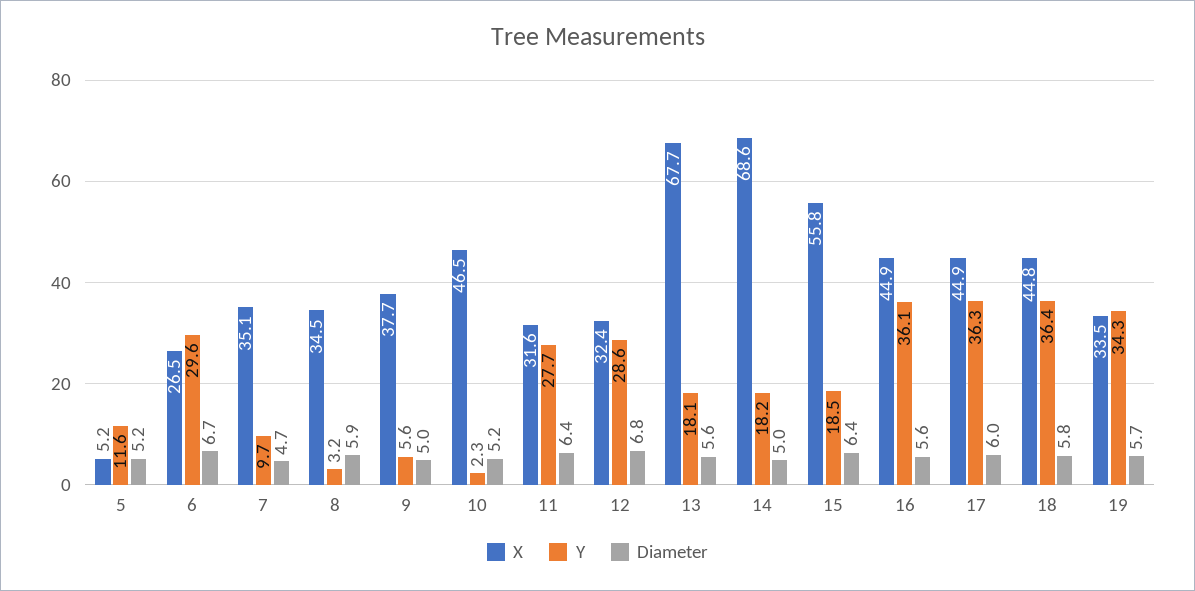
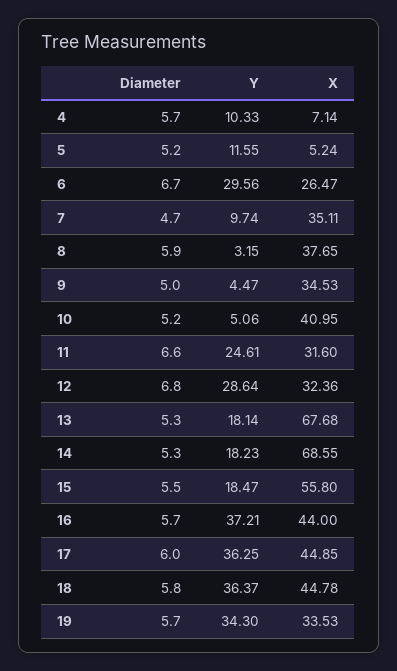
  {
    "X": {
      "5": 5.24,
      "6": 26.47,
      "7": 35.11,
-     "8": 34.5,
+     "8": 37.65,
-     "9": 37.7,
+     "9": 34.53,
-     "10": 46.5,
+     "10": 40.95,
      "11": 31.6,
      "12": 32.36,
      "13": 67.68,
      "14": 68.55,
      "15": 55.8,
-     "16": 44.9,
+     "16": 44,
      "17": 44.85,
      "18": 44.78,
-     "19": 33.53
+     "19": 33.53,
+     "4": 7.14
    },
    "Y": {
      "5": 11.55,
      "6": 29.56,
      "7": 9.74,
      "8": 3.15,
-     "9": 5.6,
+     "9": 4.47,
-     "10": 2.3,
+     "10": 5.06,
-     "11": 27.7,
+     "11": 24.61,
      "12": 28.64,
      "13": 18.14,
      "14": 18.23,
      "15": 18.47,
-     "16": 36.1,
+     "16": 37.21,
      "17": 36.25,
      "18": 36.37,
-     "19": 34.3
+     "19": 34.3,
+     "4": 10.33
    },
    "Diameter": {
      "5": 5.2,
      "6": 6.7,
      "7": 4.7,
      "8": 5.9,
      "9": 5,
      "10": 5.2,
-     "11": 6.4,
+     "11": 6.6,
      "12": 6.8,
-     "13": 5.6,
+     "13": 5.3,
-     "14": 5,
+     "14": 5.3,
-     "15": 6.4,
+     "15": 5.5,
-     "16": 5.6,
+     "16": 5.7,
      "17": 6,
      "18": 5.8,
-     "19": 5.7
+     "19": 5.7,
+     "4": 5.7
    }
  }

